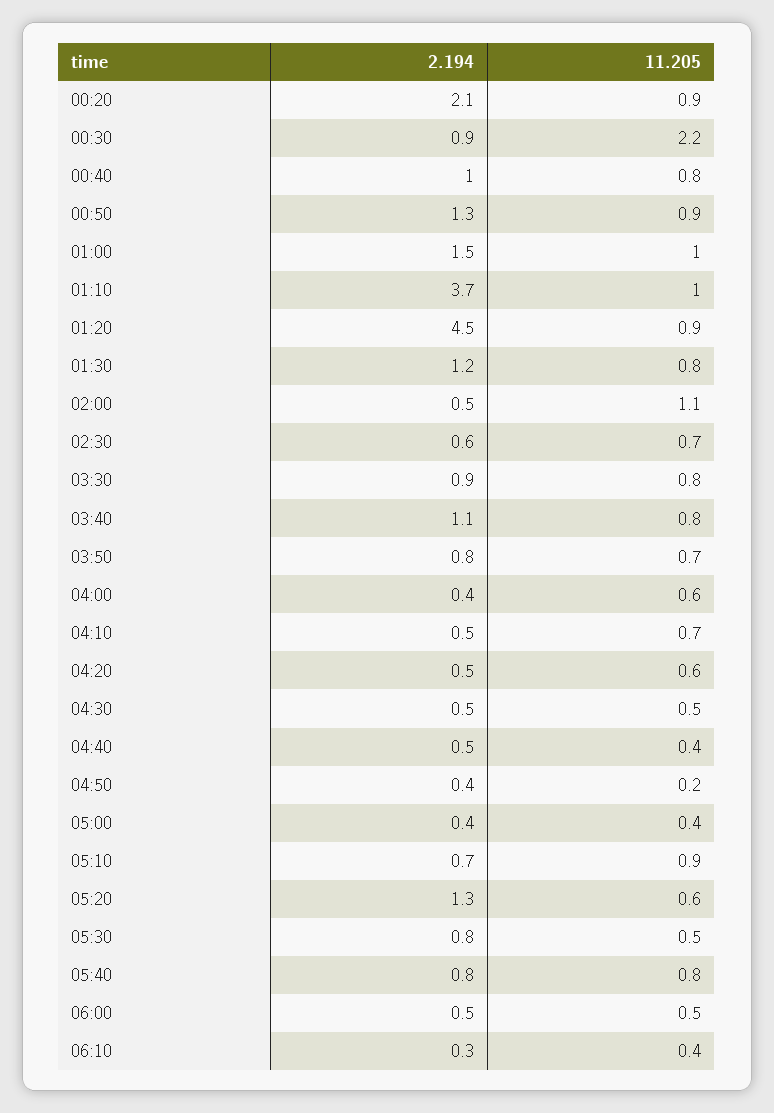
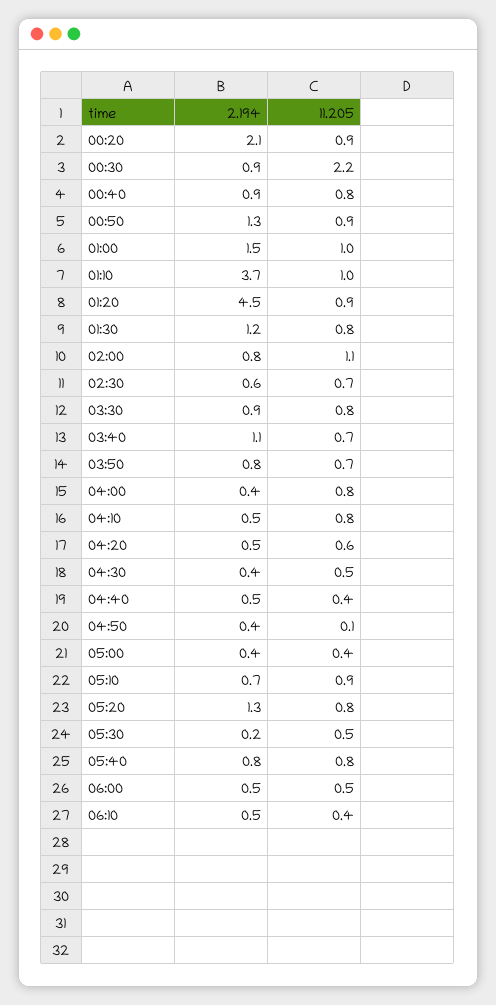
  {
    "2.194": {
      "00:20": 2.1,
      "00:30": 0.9,
-     "00:40": 1,
+     "00:40": 0.9,
      "00:50": 1.3,
      "01:00": 1.5,
      "01:10": 3.7,
      "01:20": 4.5,
      "01:30": 1.2,
-     "02:00": 0.5,
+     "02:00": 0.8,
      "02:30": 0.6,
      "03:30": 0.9,
      "03:40": 1.1,
      "03:50": 0.8,
      "04:00": 0.4,
      "04:10": 0.5,
      "04:20": 0.5,
-     "04:30": 0.5,
+     "04:30": 0.4,
      "04:40": 0.5,
      "04:50": 0.4,
      "05:00": 0.4,
      "05:10": 0.7,
      "05:20": 1.3,
-     "05:30": 0.8,
+     "05:30": 0.2,
      "05:40": 0.8,
      "06:00": 0.5,
-     "06:10": 0.3
+     "06:10": 0.5
    },
    "11.205": {
      "00:20": 0.9,
      "00:30": 2.2,
      "00:40": 0.8,
      "00:50": 0.9,
      "01:00": 1,
      "01:10": 1,
      "01:20": 0.9,
      "01:30": 0.8,
      "02:00": 1.1,
      "02:30": 0.7,
      "03:30": 0.8,
-     "03:40": 0.8,
+     "03:40": 0.7,
      "03:50": 0.7,
-     "04:00": 0.6,
+     "04:00": 0.8,
-     "04:10": 0.7,
+     "04:10": 0.8,
      "04:20": 0.6,
      "04:30": 0.5,
      "04:40": 0.4,
-     "04:50": 0.2,
+     "04:50": 0.1,
      "05:00": 0.4,
      "05:10": 0.9,
-     "05:20": 0.6,
+     "05:20": 0.8,
      "05:30": 0.5,
      "05:40": 0.8,
      "06:00": 0.5,
      "06:10": 0.4
    }
  }

